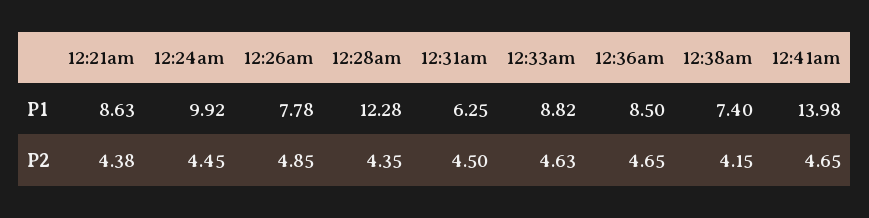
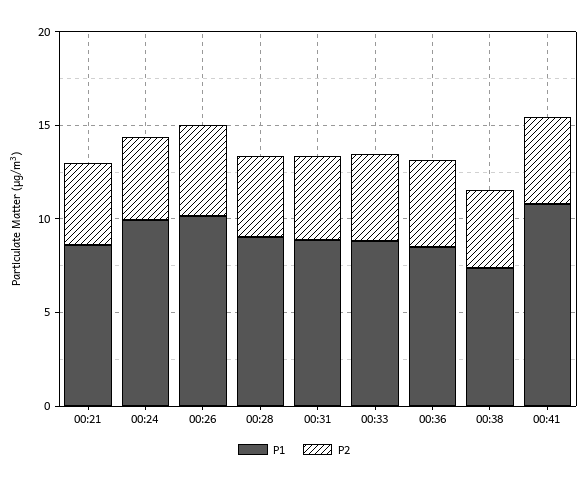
  {
    "P1": {
      "12:21am": 8.63,
      "12:24am": 9.92,
-     "12:26am": 7.78,
+     "12:26am": 10,
-     "12:28am": 12.28,
+     "12:28am": 9,
-     "12:31am": 6.25,
+     "12:31am": 9,
      "12:33am": 8.82,
      "12:36am": 8.5,
      "12:38am": 7.4,
-     "12:41am": 13.98
+     "12:41am": 11
    },
    "P2": {
      "12:21am": 4.38,
      "12:24am": 4.45,
      "12:26am": 4.85,
      "12:28am": 4.35,
      "12:31am": 4.5,
      "12:33am": 4.63,
      "12:36am": 4.65,
      "12:38am": 4.15,
      "12:41am": 4.65
    }
  }

